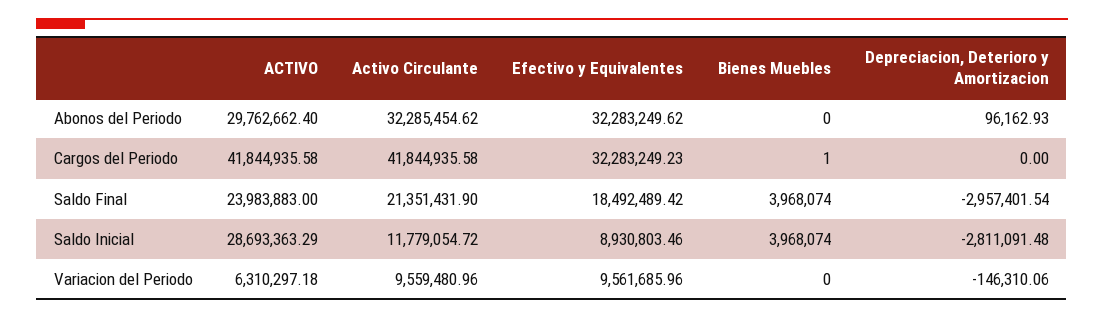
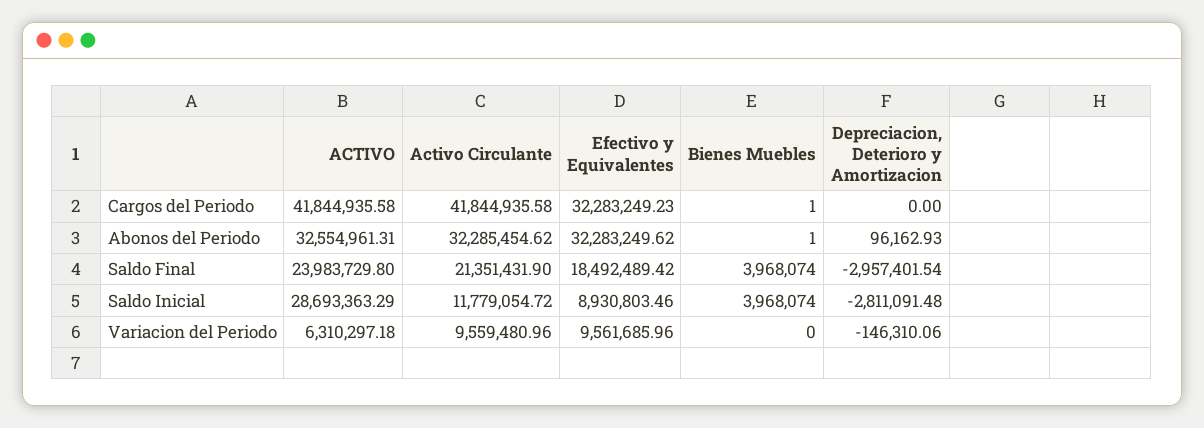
  {
    "ACTIVO": {
-     "Abonos del Periodo": 29762662.4,
+     "Abonos del Periodo": 32554961.31,
      "Cargos del Periodo": 41844935.58,
-     "Saldo Final": 23983883,
+     "Saldo Final": 23983729.8,
      "Saldo Inicial": 28693363.29,
      "Variacion del Periodo": 6310297.18
    },
    "Activo Circulante": {
      "Abonos del Periodo": 32285454.62,
      "Cargos del Periodo": 41844935.58,
      "Saldo Final": 21351431.9,
      "Saldo Inicial": 11779054.72,
      "Variacion del Periodo": 9559480.96
    },
    "Efectivo y Equivalentes": {
      "Abonos del Periodo": 32283249.62,
      "Cargos del Periodo": 32283249.23,
      "Saldo Final": 18492489.42,
      "Saldo Inicial": 8930803.46,
      "Variacion del Periodo": 9561685.96
    },
    "Bienes Muebles": {
-     "Abonos del Periodo": 0,
+     "Abonos del Periodo": 1,
      "Cargos del Periodo": 1,
      "Saldo Final": 3968074,
      "Saldo Inicial": 3968074,
      "Variacion del Periodo": 0
    },
    "Depreciacion, Deterioro y Amortizacion": {
      "Abonos del Periodo": 96162.93,
      "Cargos del Periodo": 0,
      "Saldo Final": -2957401.54,
      "Saldo Inicial": -2811091.48,
      "Variacion del Periodo": -146310.06
    }
  }

